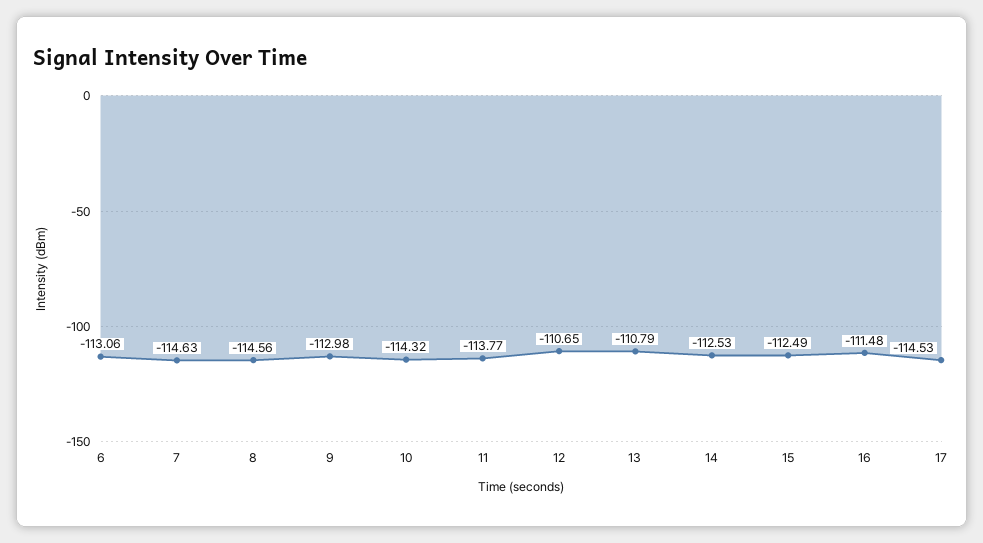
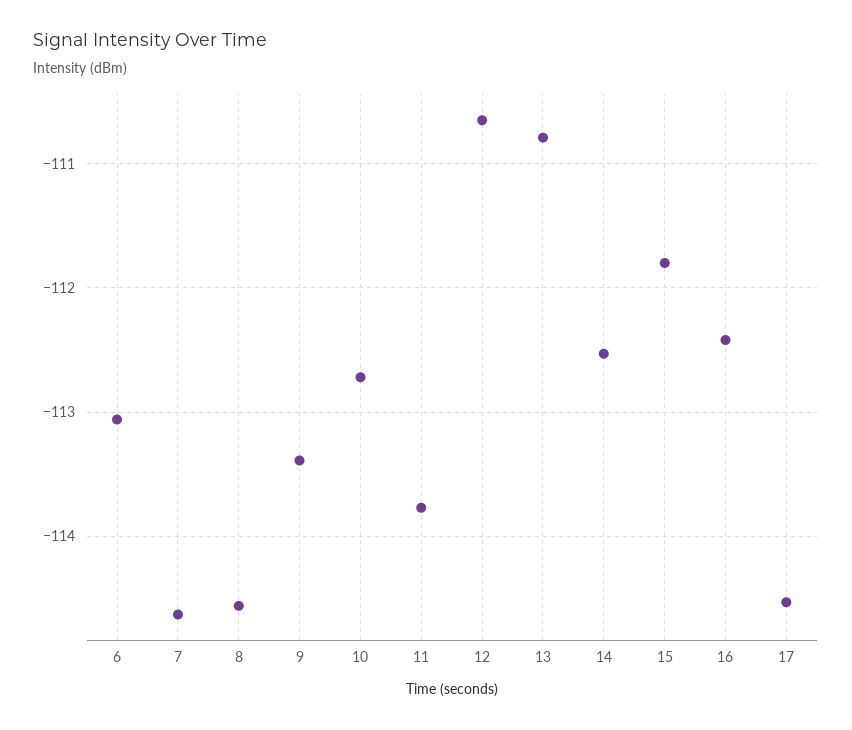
  {
    "6": -113.06,
    "7": -114.63,
    "8": -114.56,
-   "9": -112.98,
+   "9": -113.4,
-   "10": -114.32,
+   "10": -112.7,
    "11": -113.77,
    "12": -110.65,
    "13": -110.79,
    "14": -112.53,
-   "15": -112.49,
+   "15": -111.8,
-   "16": -111.48,
+   "16": -112.4,
    "17": -114.53
  }

